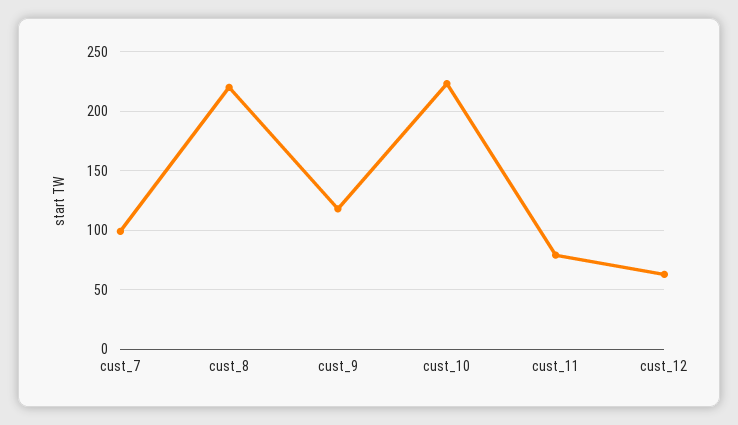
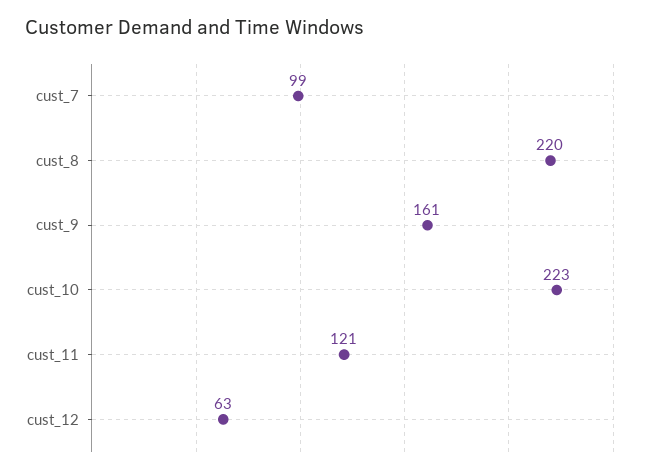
  {
    "cust_7": 99,
    "cust_8": 220,
-   "cust_9": 120,
+   "cust_9": 161,
    "cust_10": 223,
-   "cust_11": 80,
+   "cust_11": 121,
    "cust_12": 63
  }

